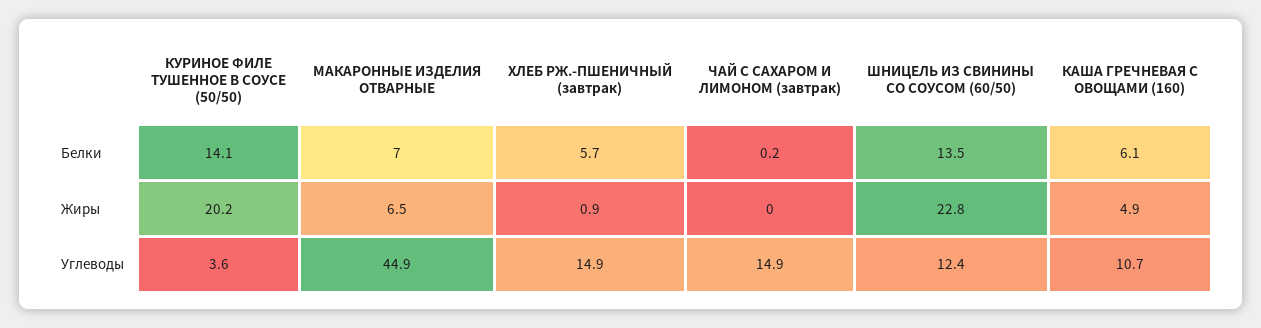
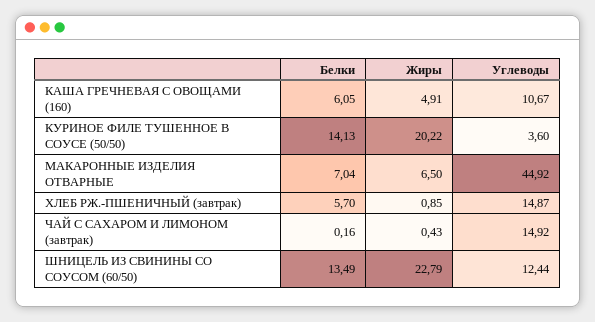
  {
    "КУРИНОЕ ФИЛЕ ТУШЕННОЕ В СОУСЕ (50/50)": {
      "Белки": 14.13,
      "Жиры": 20.22,
      "Углеводы": 3.6
    },
    "МАКАРОННЫЕ ИЗДЕЛИЯ ОТВАРНЫЕ": {
      "Белки": 7.04,
      "Жиры": 6.5,
      "Углеводы": 44.92
    },
    "ХЛЕБ РЖ.-ПШЕНИЧНЫЙ (завтрак)": {
      "Белки": 5.7,
      "Жиры": 0.85,
      "Углеводы": 14.87
    },
    "ЧАЙ С САХАРОМ И ЛИМОНОМ (завтрак)": {
      "Белки": 0.16,
-     "Жиры": 0,
+     "Жиры": 0.43,
      "Углеводы": 14.92
    },
    "ШНИЦЕЛЬ ИЗ СВИНИНЫ СО СОУСОМ (60/50)": {
      "Белки": 13.49,
      "Жиры": 22.79,
      "Углеводы": 12.44
    },
    "КАША ГРЕЧНЕВАЯ С ОВОЩАМИ (160)": {
      "Белки": 6.05,
      "Жиры": 4.91,
      "Углеводы": 10.67
    }
  }

